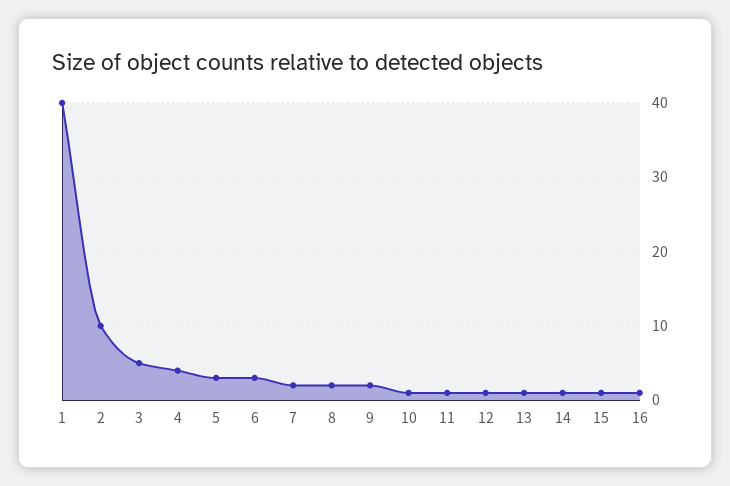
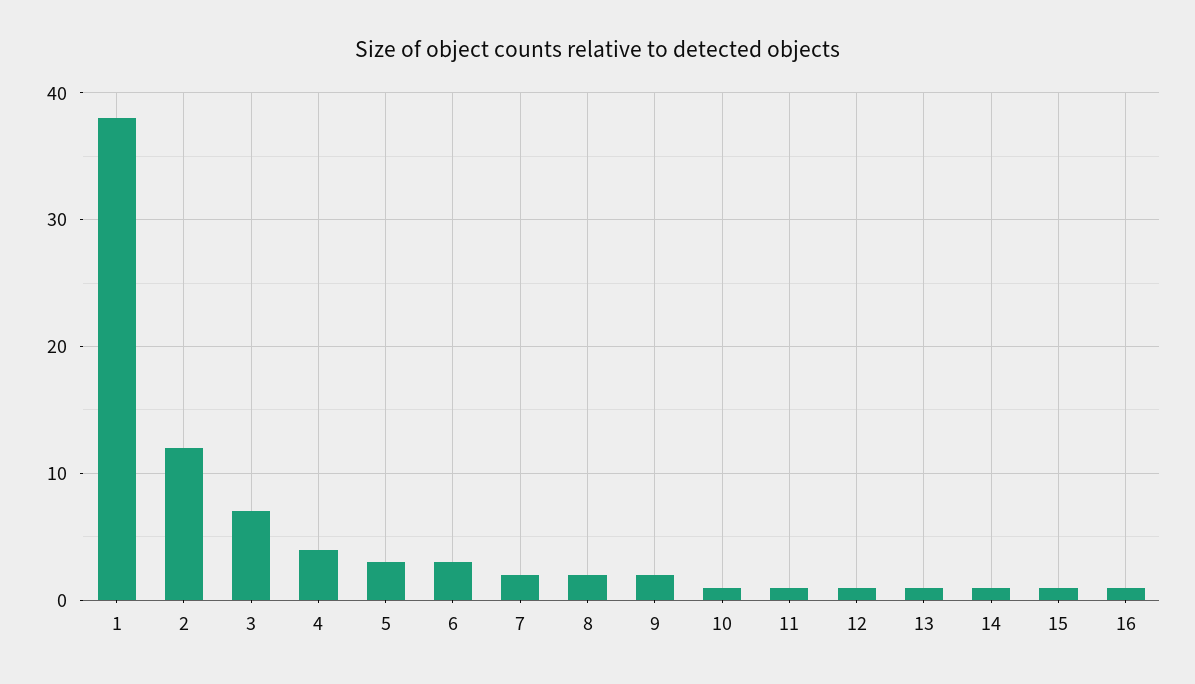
  {
-   "1": 40,
+   "1": 38,
-   "2": 10,
+   "2": 12,
-   "3": 5,
+   "3": 7,
    "4": 4,
    "5": 3,
    "6": 3,
    "7": 2,
    "8": 2,
    "9": 2,
    "10": 1,
    "11": 1,
    "12": 1,
    "13": 1,
    "14": 1,
    "15": 1,
    "16": 1
  }

